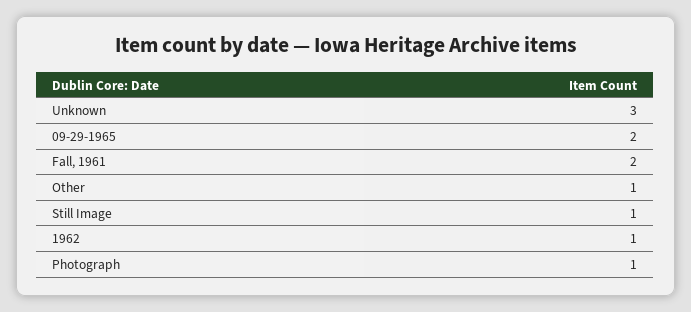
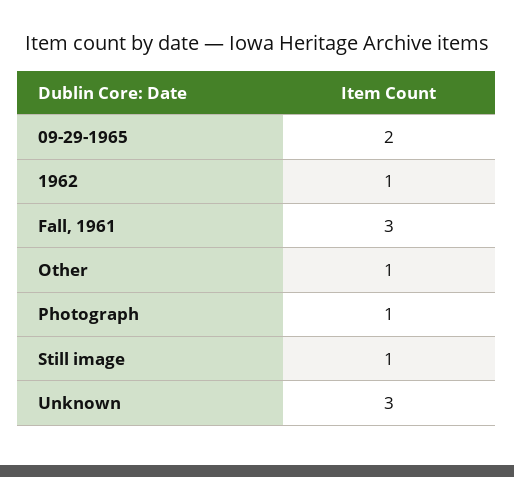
  {
    "Unknown": 3,
    "09-29-1965": 2,
-   "Fall, 1961": 2,
+   "Fall, 1961": 3,
    "Other": 1,
    "Still Image": 1,
    "1962": 1,
    "Photograph": 1
  }

